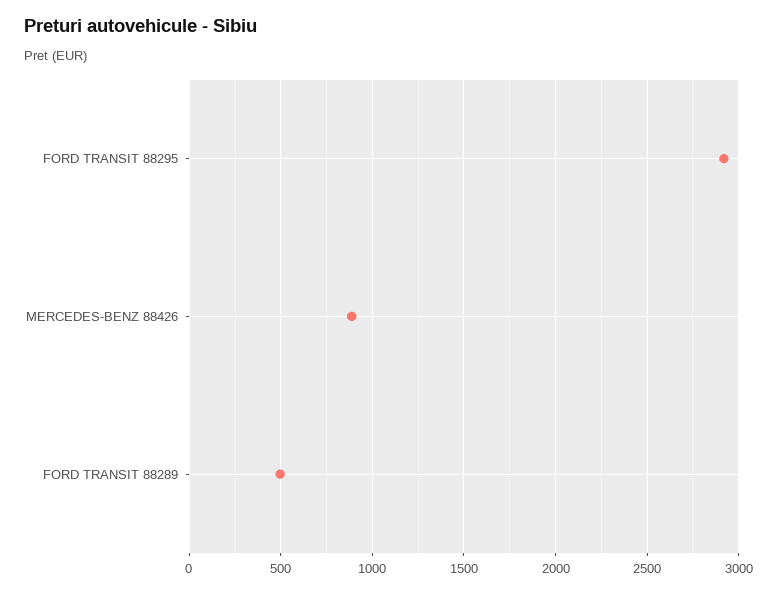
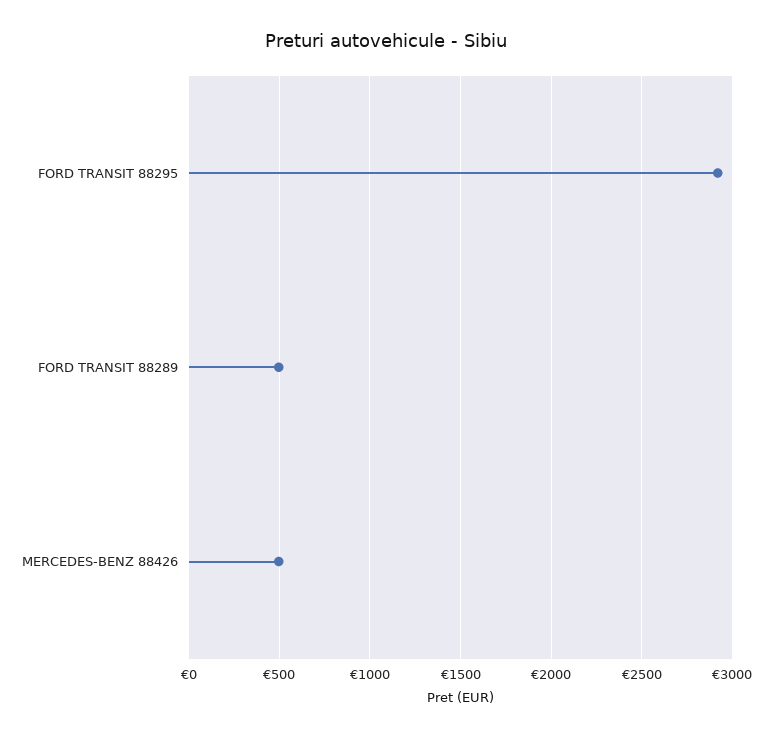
  {
    "FORD TRANSIT 88295": 2900,
-   "MERCEDES-BENZ 88426": 900,
+   "MERCEDES-BENZ 88426": 500,
    "FORD TRANSIT 88289": 500
  }

